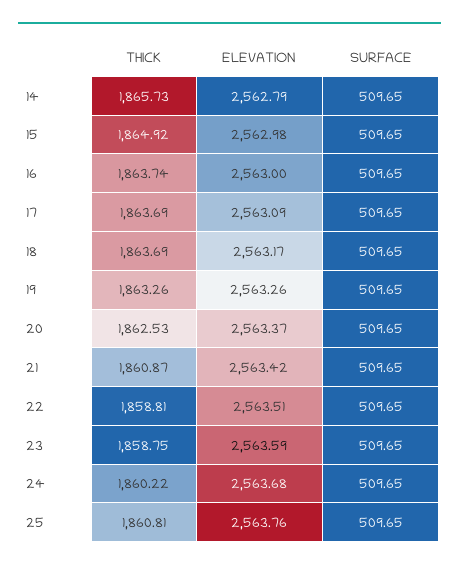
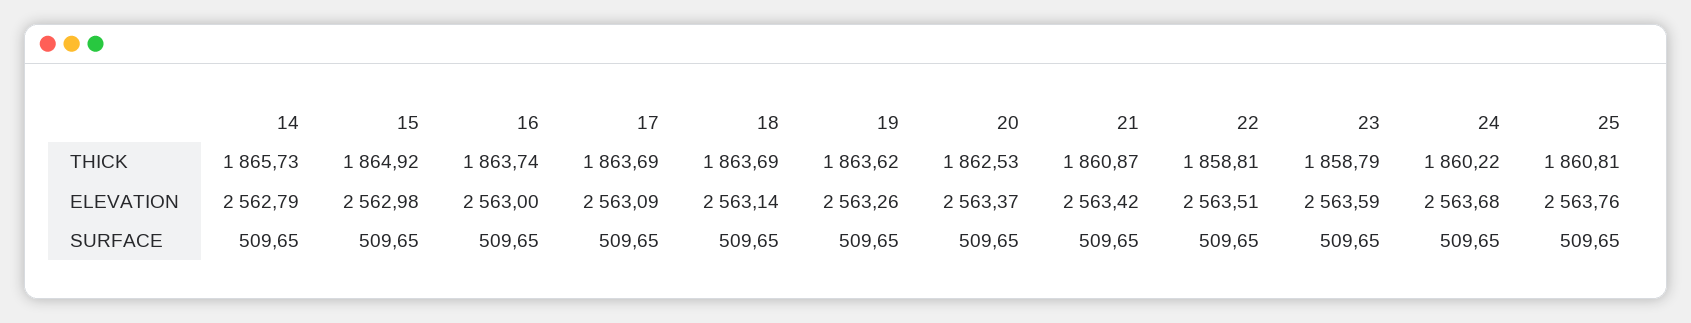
  {
    "THICK": {
      "14": 1865.73,
      "15": 1864.92,
      "16": 1863.74,
      "17": 1863.69,
      "18": 1863.69,
-     "19": 1863.26,
+     "19": 1863.62,
      "20": 1862.53,
      "21": 1860.87,
      "22": 1858.81,
-     "23": 1858.75,
+     "23": 1858.79,
      "24": 1860.22,
      "25": 1860.81
    },
    "ELEVATION": {
      "14": 2562.79,
      "15": 2562.98,
      "16": 2563,
      "17": 2563.09,
-     "18": 2563.17,
+     "18": 2563.14,
      "19": 2563.26,
      "20": 2563.37,
      "21": 2563.42,
      "22": 2563.51,
      "23": 2563.59,
      "24": 2563.68,
      "25": 2563.76
    },
    "SURFACE": {
      "14": 509.65,
      "15": 509.65,
      "16": 509.65,
      "17": 509.65,
      "18": 509.65,
      "19": 509.65,
      "20": 509.65,
      "21": 509.65,
      "22": 509.65,
      "23": 509.65,
      "24": 509.65,
      "25": 509.65
    }
  }

